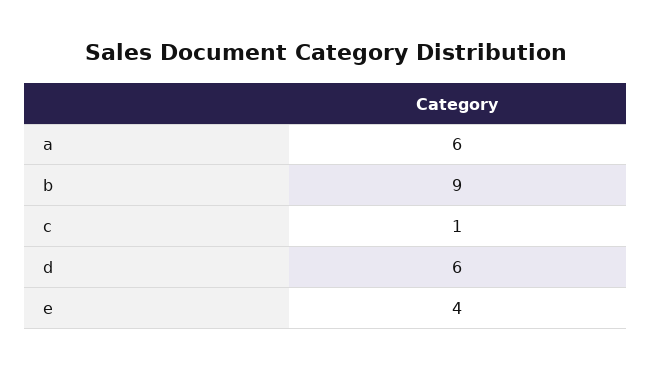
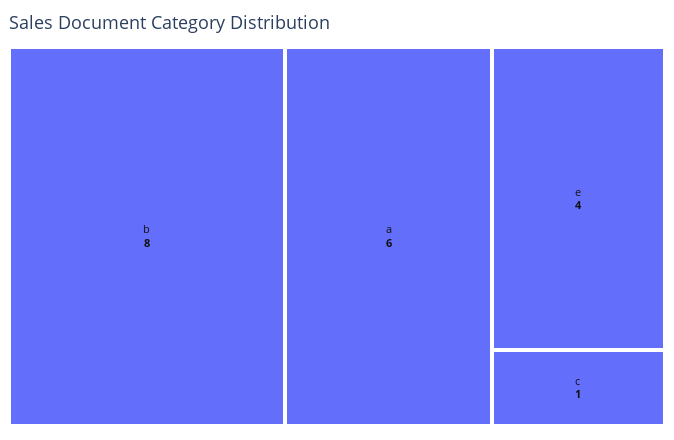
  {
    "a": 6,
-   "b": 9,
+   "b": 8,
    "c": 1,
-   "d": 6,
    "e": 4
  }

